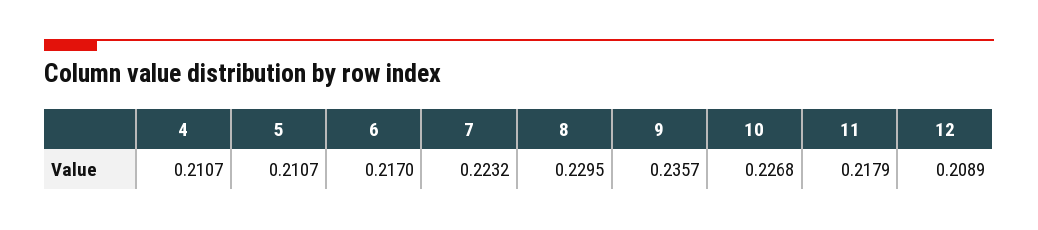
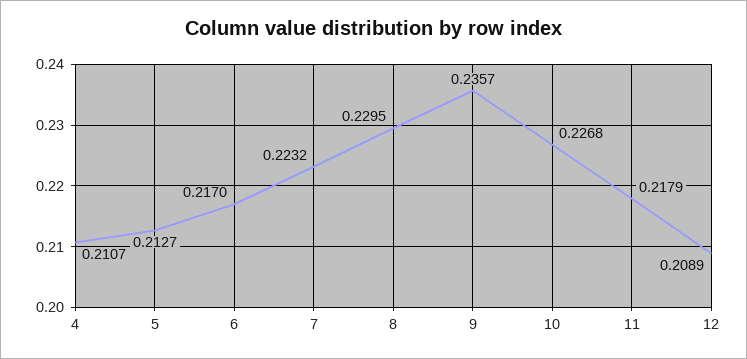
  {
    "4": 0.2107,
-   "5": 0.2107,
+   "5": 0.2127,
    "6": 0.217,
    "7": 0.2232,
    "8": 0.2295,
    "9": 0.2357,
    "10": 0.2268,
    "11": 0.2179,
    "12": 0.2089
  }

